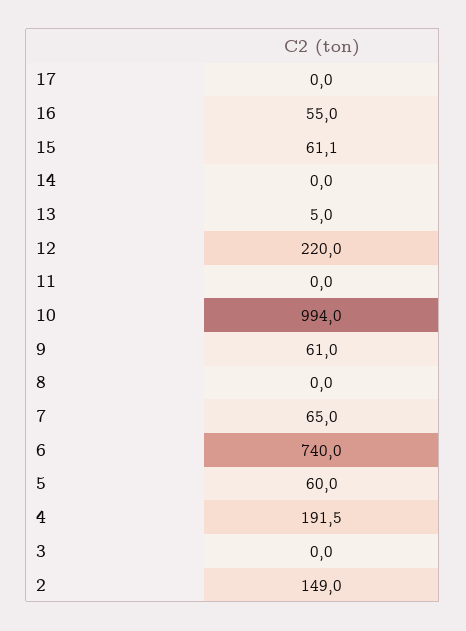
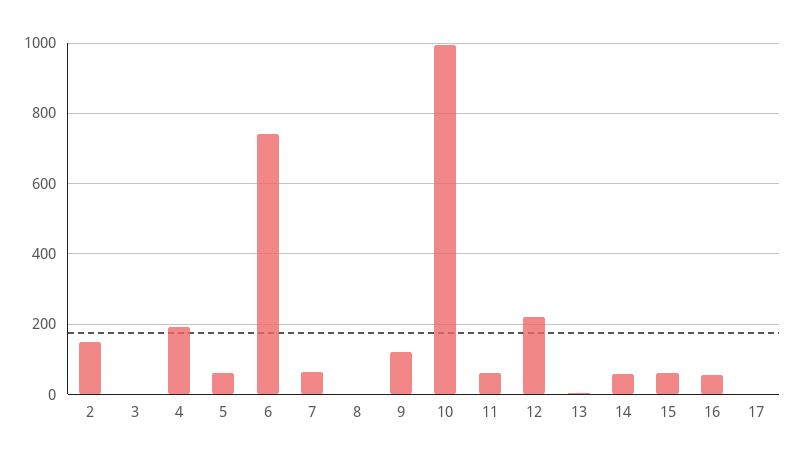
  {
    "17": 0,
    "16": 55,
    "15": 61.1,
-   "14": 0,
+   "14": 60,
    "13": 5,
    "12": 220,
-   "11": 0,
+   "11": 60,
    "10": 994,
-   "9": 61,
+   "9": 120,
    "8": 0,
    "7": 65,
    "6": 740,
    "5": 60,
    "4": 191.5,
    "3": 0,
    "2": 149
  }

